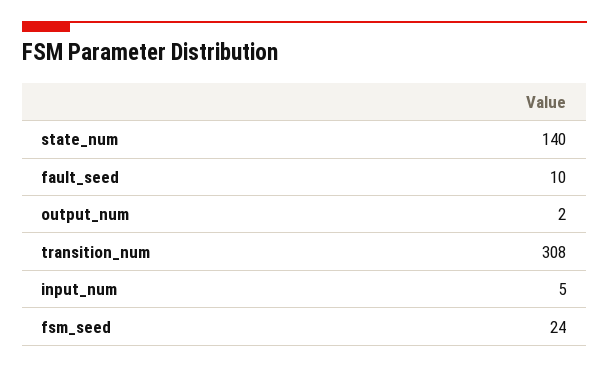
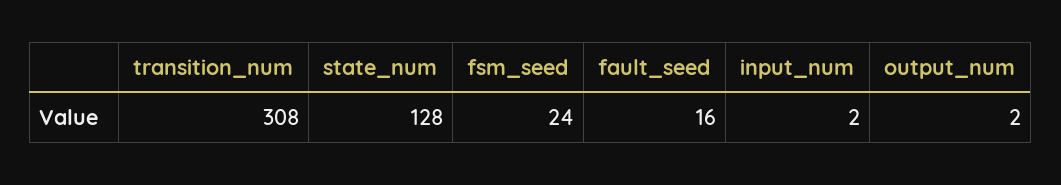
  {
-   "state_num": 140,
+   "state_num": 128,
-   "fault_seed": 10,
+   "fault_seed": 16,
    "output_num": 2,
    "transition_num": 308,
-   "input_num": 5,
+   "input_num": 2,
    "fsm_seed": 24
  }

